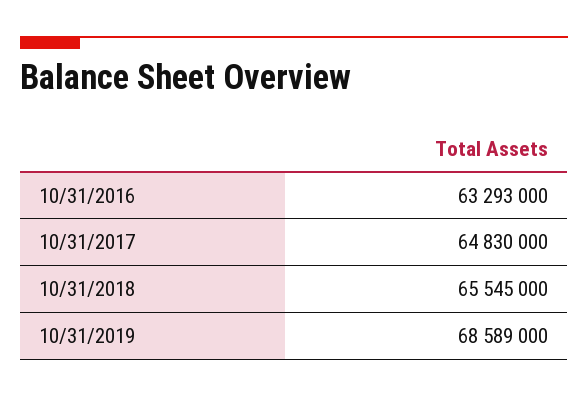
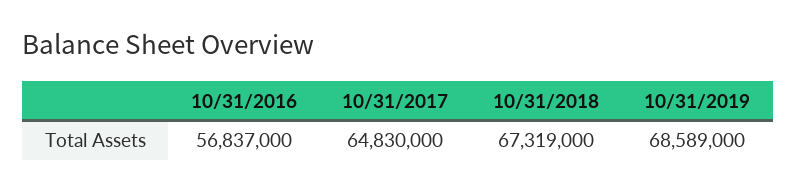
  {
-   "10/31/2016": 63293000,
+   "10/31/2016": 56837000,
    "10/31/2017": 64830000,
-   "10/31/2018": 65545000,
+   "10/31/2018": 67319000,
    "10/31/2019": 68589000
  }

